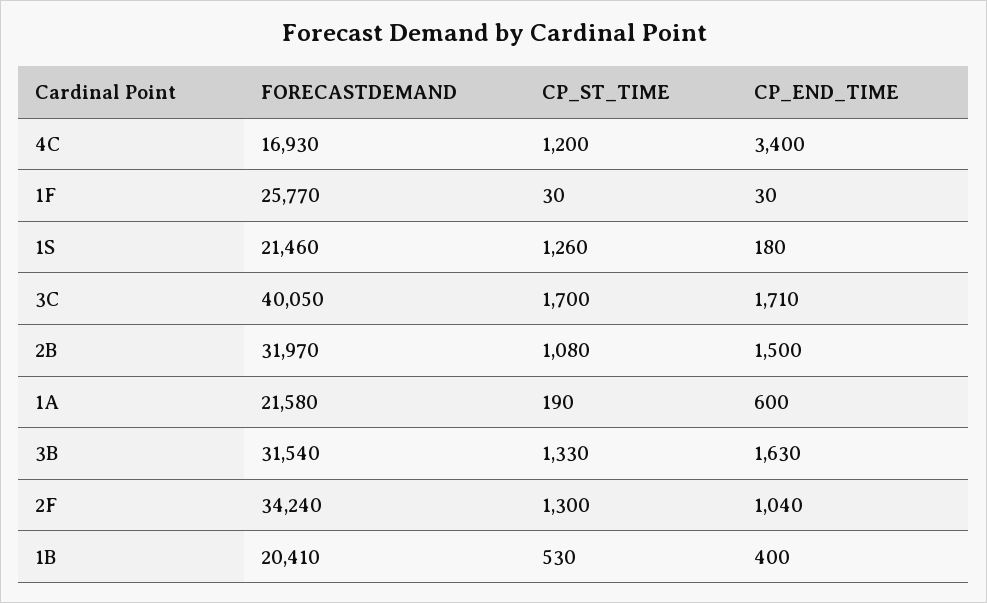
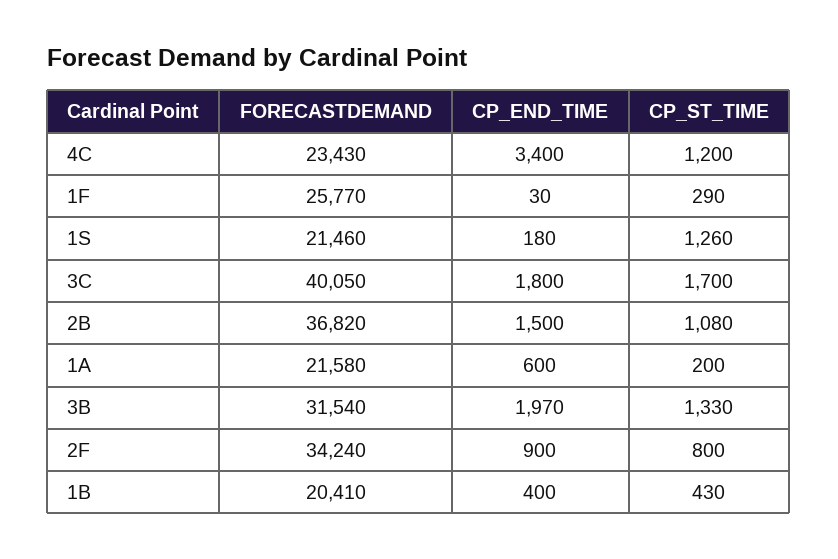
  {
    "FORECASTDEMAND": {
-     "4C": 16930,
+     "4C": 23430,
      "1F": 25770,
      "1S": 21460,
      "3C": 40050,
-     "2B": 31970,
+     "2B": 36820,
      "1A": 21580,
      "3B": 31540,
      "2F": 34240,
      "1B": 20410
    },
    "CP_ST_TIME": {
      "4C": 1200,
-     "1F": 30,
+     "1F": 290,
      "1S": 1260,
      "3C": 1700,
      "2B": 1080,
-     "1A": 190,
+     "1A": 200,
      "3B": 1330,
-     "2F": 1300,
+     "2F": 800,
-     "1B": 530
+     "1B": 430
    },
    "CP_END_TIME": {
      "4C": 3400,
      "1F": 30,
      "1S": 180,
-     "3C": 1710,
+     "3C": 1800,
      "2B": 1500,
      "1A": 600,
-     "3B": 1630,
+     "3B": 1970,
-     "2F": 1040,
+     "2F": 900,
      "1B": 400
    }
  }

